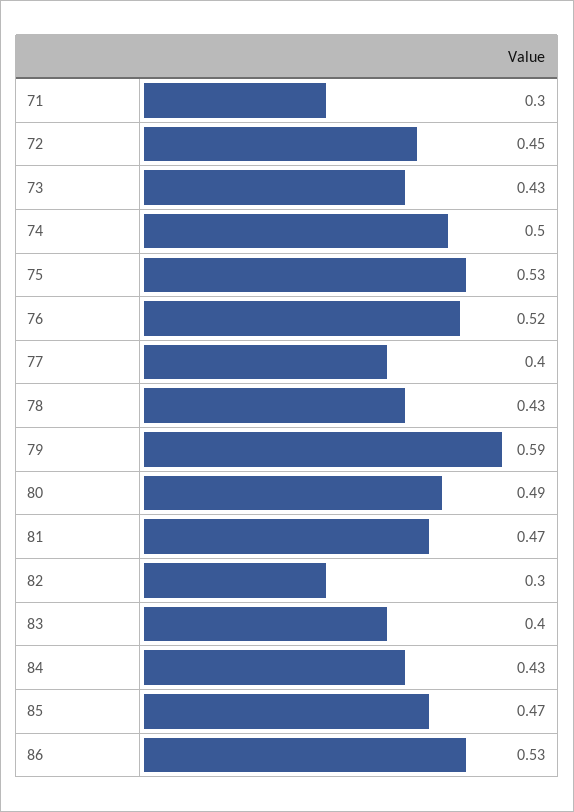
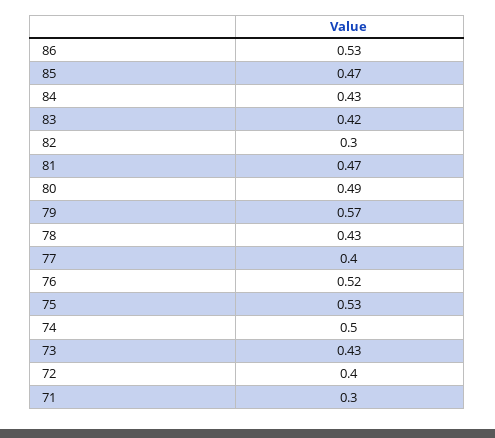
  {
    "71": 0.3,
-   "72": 0.45,
+   "72": 0.4,
    "73": 0.43,
    "74": 0.5,
    "75": 0.53,
    "76": 0.52,
    "77": 0.4,
    "78": 0.43,
-   "79": 0.59,
+   "79": 0.57,
    "80": 0.49,
    "81": 0.47,
    "82": 0.3,
-   "83": 0.4,
+   "83": 0.42,
    "84": 0.43,
    "85": 0.47,
    "86": 0.53
  }

